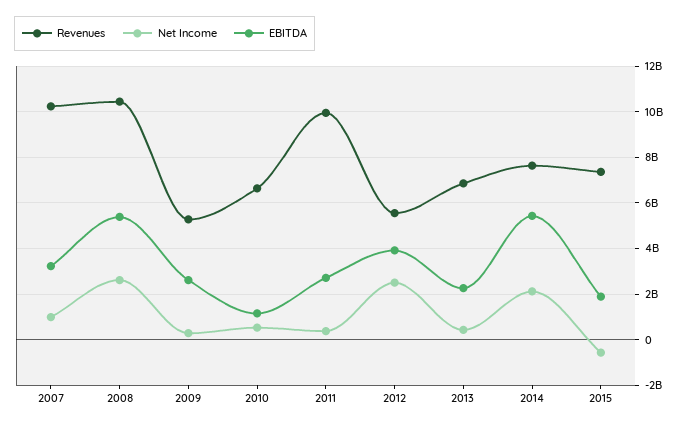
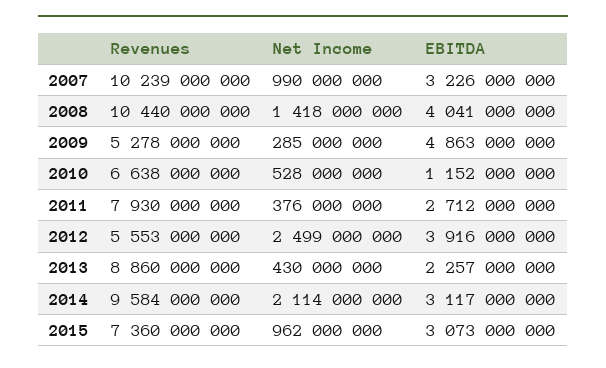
  {
    "Revenues": {
      "2007": 10239000000,
      "2008": 10440000000,
      "2009": 5278000000,
      "2010": 6638000000,
-     "2011": 10000000000,
+     "2011": 7930000000,
      "2012": 5553000000,
-     "2013": 7000000000,
+     "2013": 8860000000,
-     "2014": 7500000000,
+     "2014": 9584000000,
      "2015": 7360000000
    },
    "Net Income": {
      "2007": 990000000,
-     "2008": 2500000000,
+     "2008": 1418000000,
      "2009": 285000000,
      "2010": 528000000,
      "2011": 376000000,
      "2012": 2499000000,
      "2013": 430000000,
      "2014": 2114000000,
-     "2015": -500000000
+     "2015": 962000000
    },
    "EBITDA": {
      "2007": 3226000000,
-     "2008": 5500000000,
+     "2008": 4041000000,
-     "2009": 2500000000,
+     "2009": 4863000000,
      "2010": 1152000000,
      "2011": 2712000000,
      "2012": 3916000000,
      "2013": 2257000000,
-     "2014": 5500000000,
+     "2014": 3117000000,
-     "2015": 2000000000
+     "2015": 3073000000
    }
  }

